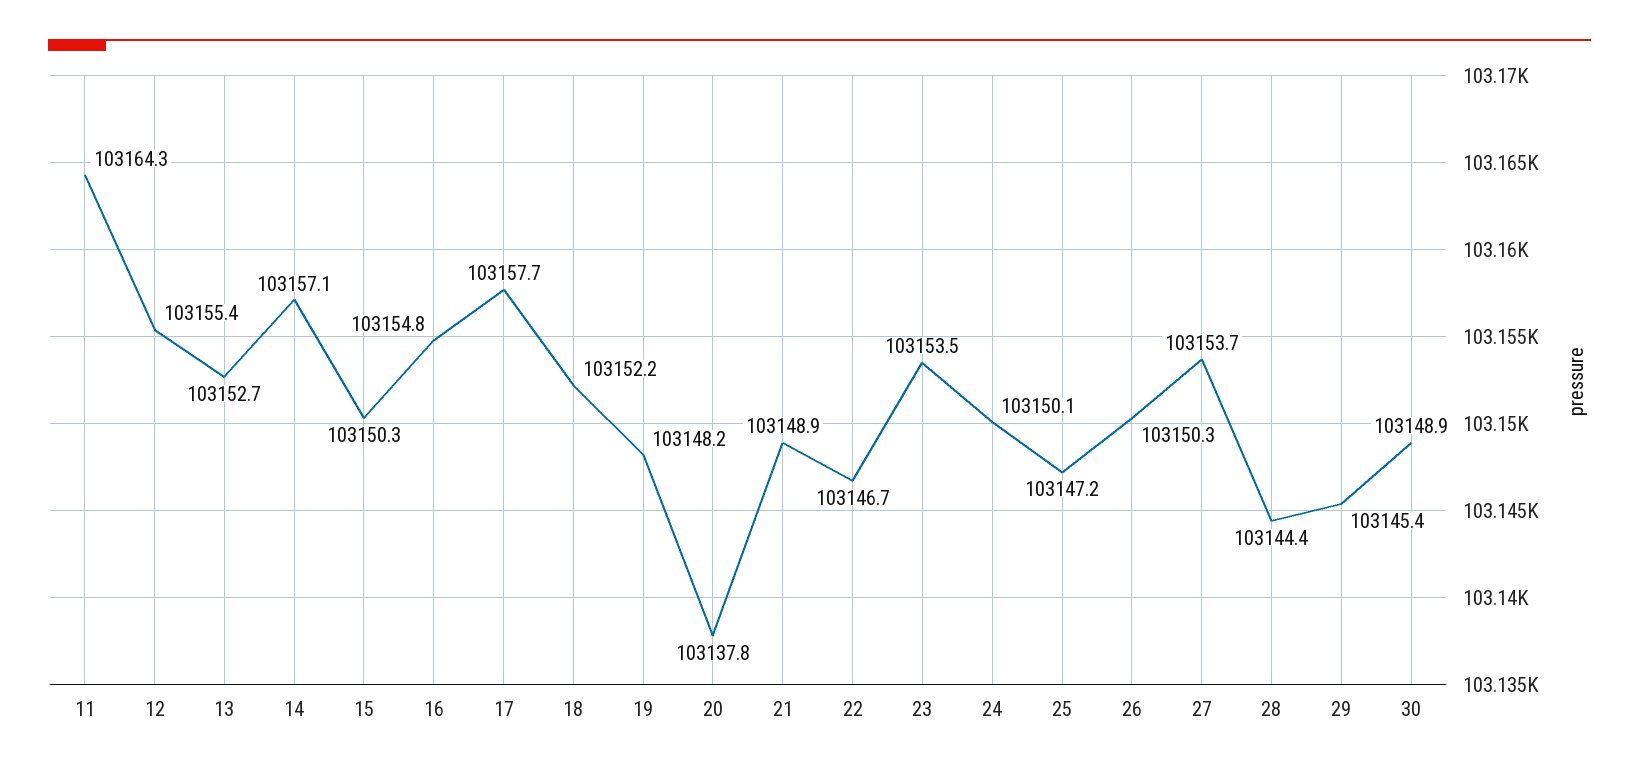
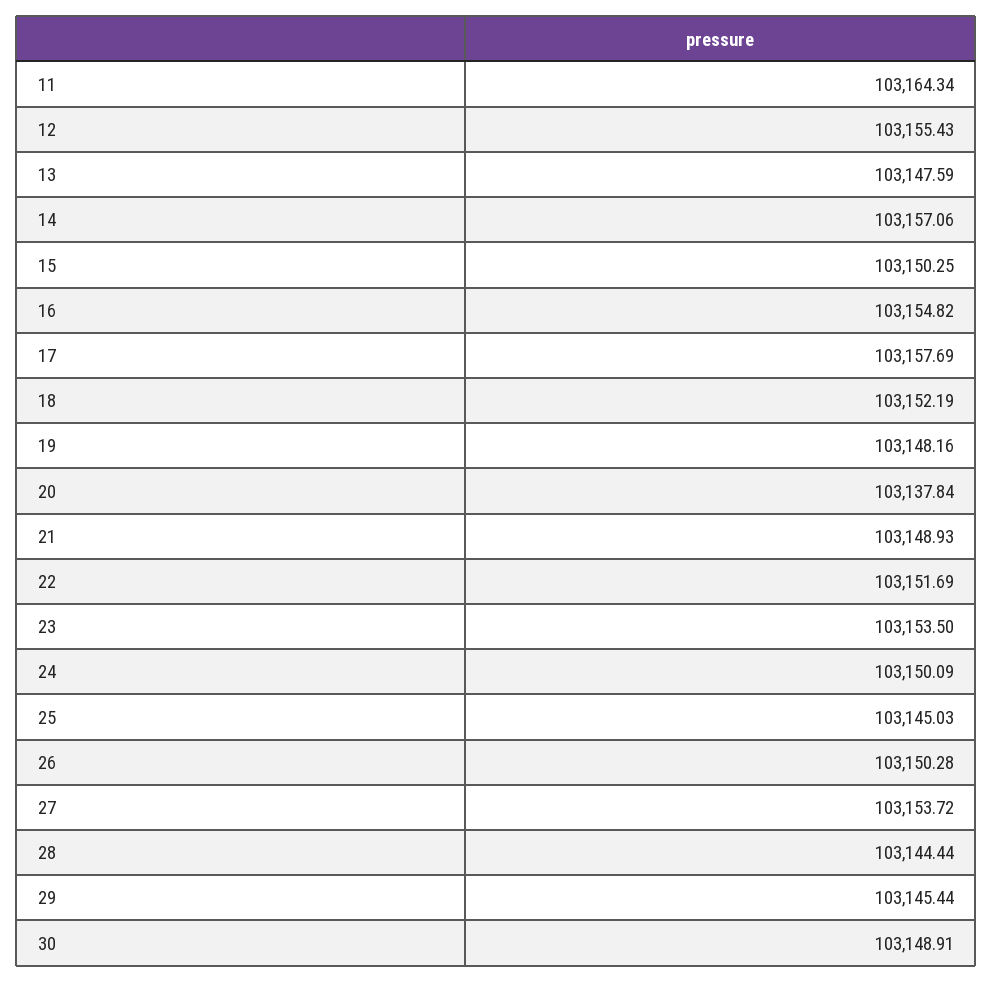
  {
    "11": 103164.34,
    "12": 103155.43,
-   "13": 103152.7,
+   "13": 103147.59,
    "14": 103157.06,
    "15": 103150.25,
    "16": 103154.82,
    "17": 103157.69,
    "18": 103152.19,
    "19": 103148.16,
    "20": 103137.84,
    "21": 103148.93,
-   "22": 103146.7,
+   "22": 103151.69,
    "23": 103153.5,
    "24": 103150.09,
-   "25": 103147.2,
+   "25": 103145.03,
    "26": 103150.28,
    "27": 103153.72,
    "28": 103144.44,
    "29": 103145.44,
    "30": 103148.91
  }

